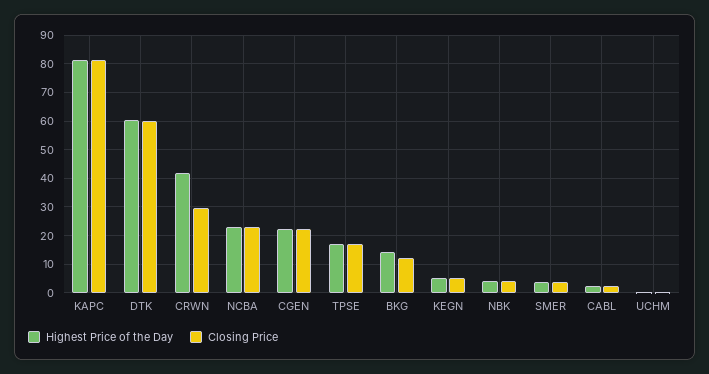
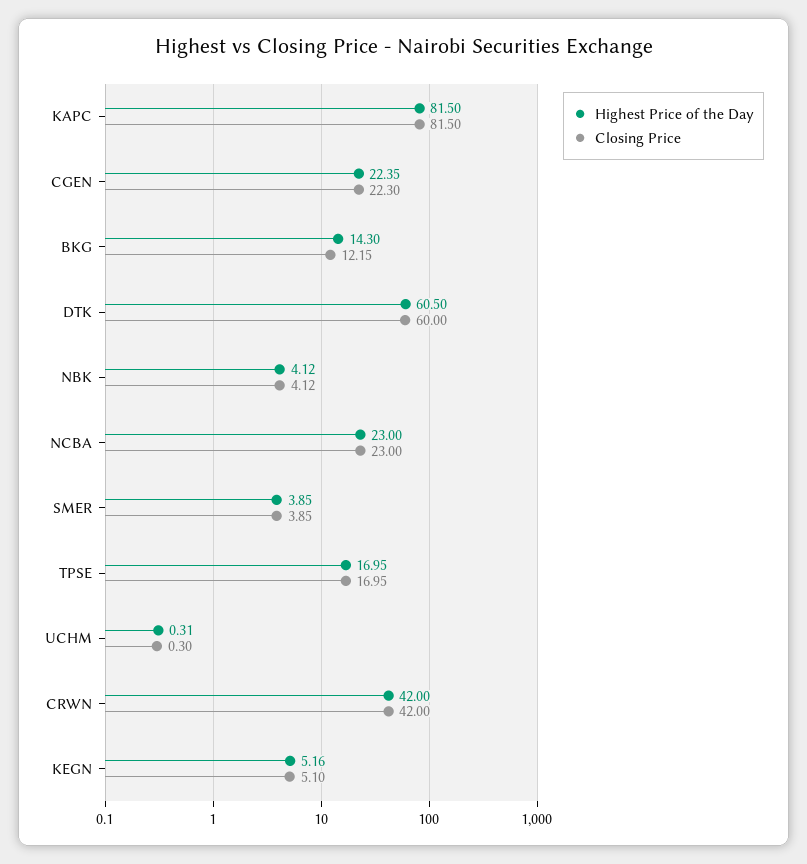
  {
    "Highest Price of the Day": {
      "KAPC": 81.5,
      "DTK": 60.5,
      "CRWN": 42,
      "NCBA": 23,
      "CGEN": 22.35,
      "TPSE": 16.95,
      "BKG": 14.3,
      "KEGN": 5.16,
      "NBK": 4.12,
      "SMER": 3.85,
-     "CABL": 2.5,
      "UCHM": 0.31
    },
    "Closing Price": {
      "KAPC": 81.5,
      "DTK": 60,
-     "CRWN": 30,
+     "CRWN": 42,
      "NCBA": 23,
      "CGEN": 22.3,
      "TPSE": 16.95,
      "BKG": 12.15,
      "KEGN": 5.1,
      "NBK": 4.12,
      "SMER": 3.85,
-     "CABL": 2.5,
      "UCHM": 0.3
    }
  }

